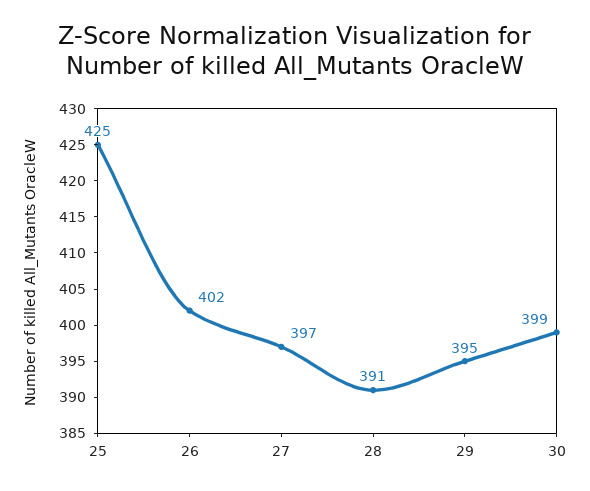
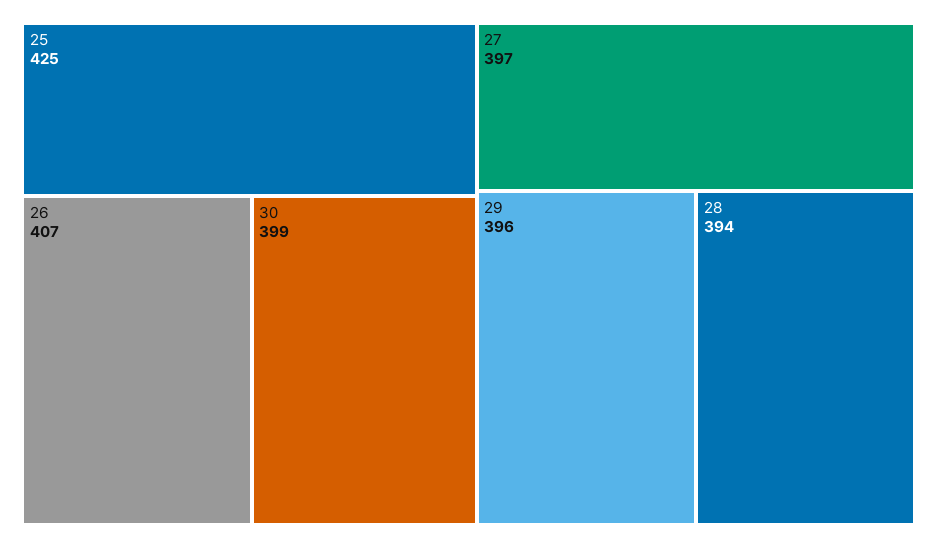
  {
    "25": 425,
-   "26": 402,
+   "26": 407,
    "27": 397,
-   "28": 391,
+   "28": 394,
-   "29": 395,
+   "29": 396,
    "30": 399
  }

